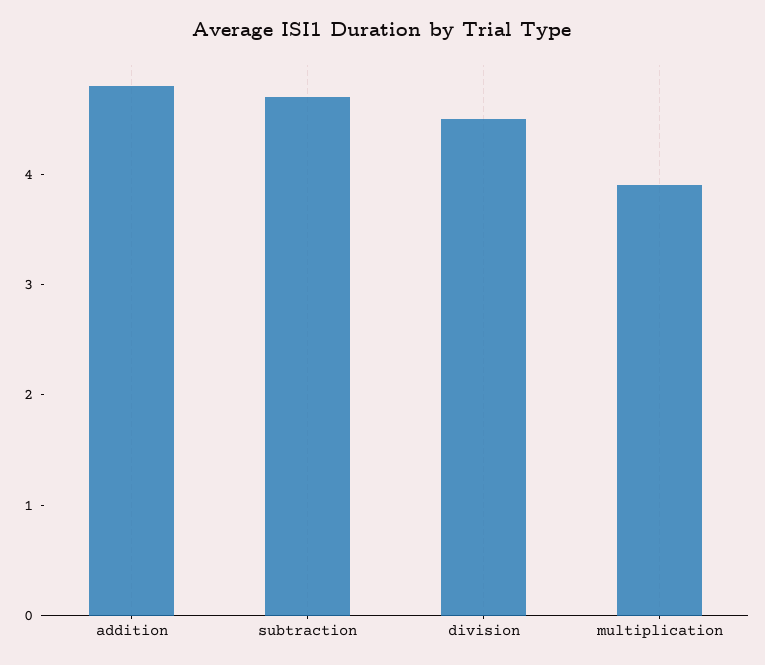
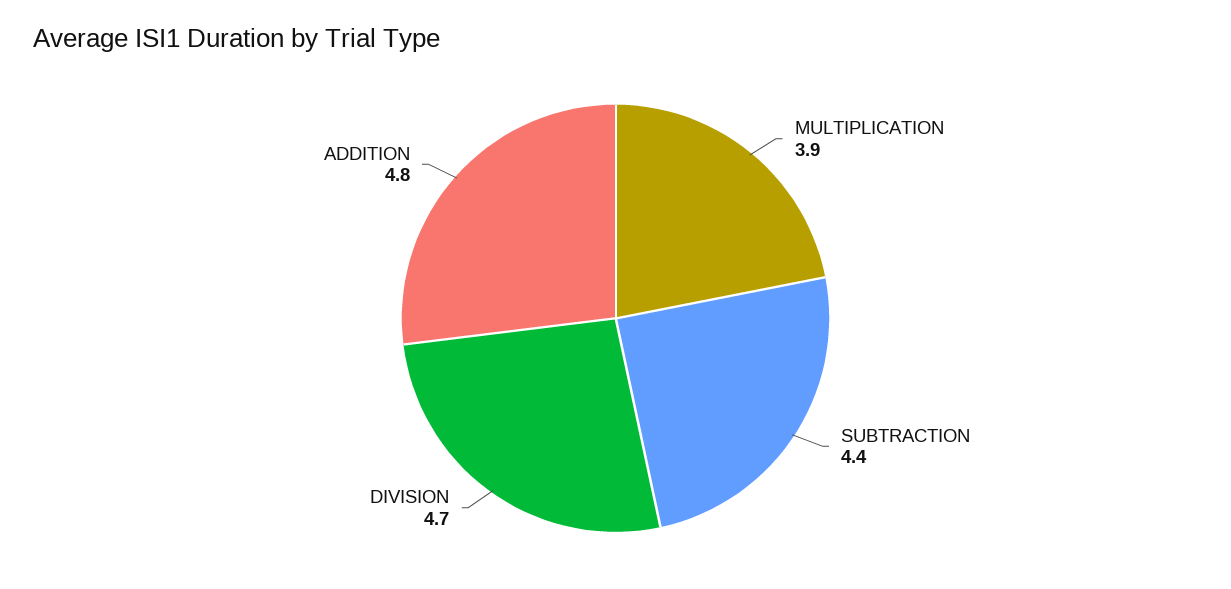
  {
    "addition": 4.8,
-   "subtraction": 4.7,
+   "subtraction": 4.4,
-   "division": 4.5,
+   "division": 4.7,
    "multiplication": 3.9
  }

